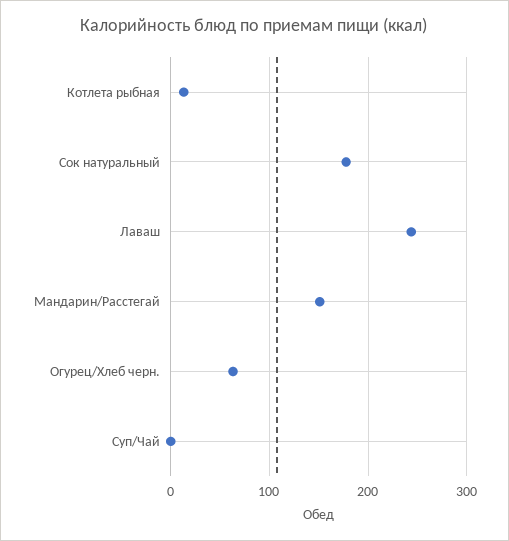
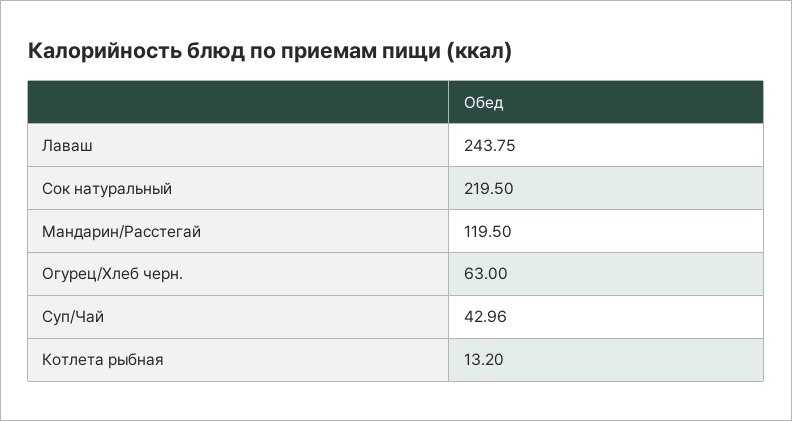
  {
    "Котлета рыбная": 13.2,
-   "Сок натуральный": 180,
+   "Сок натуральный": 219.5,
    "Лаваш": 243.75,
-   "Мандарин/Расстегай": 150,
+   "Мандарин/Расстегай": 119.5,
    "Огурец/Хлеб черн.": 63,
-   "Суп/Чай": 0
+   "Суп/Чай": 42.96
  }

